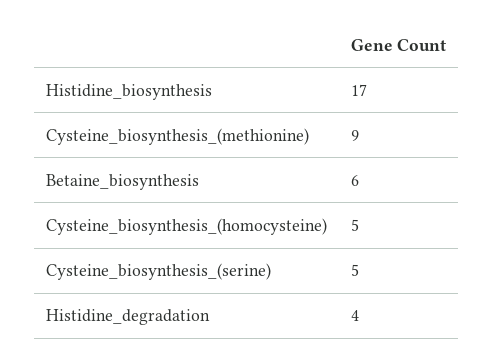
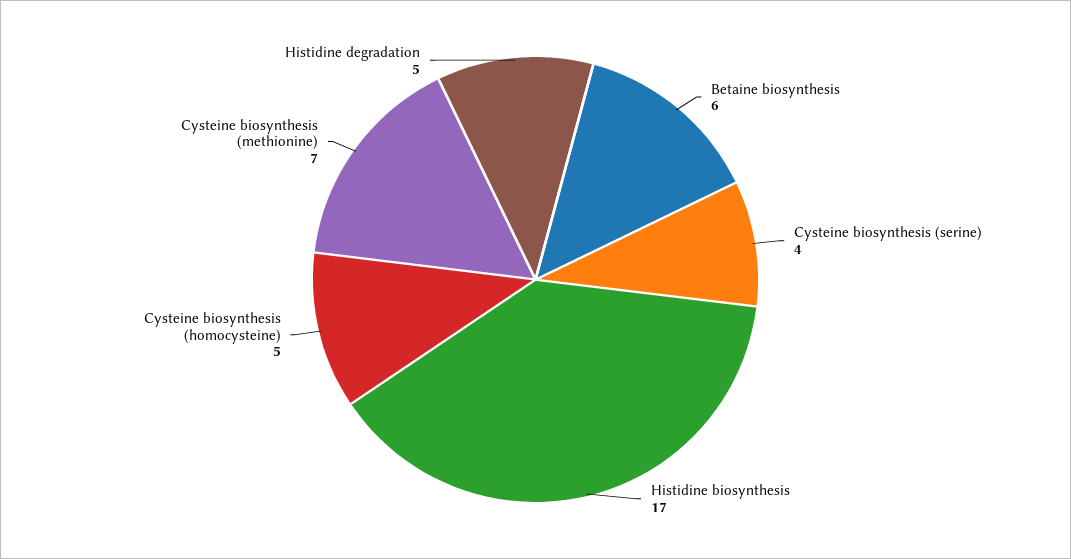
  {
    "Histidine_biosynthesis": 17,
-   "Cysteine_biosynthesis_(methionine)": 9,
+   "Cysteine_biosynthesis_(methionine)": 7,
    "Betaine_biosynthesis": 6,
    "Cysteine_biosynthesis_(homocysteine)": 5,
-   "Cysteine_biosynthesis_(serine)": 5,
+   "Cysteine_biosynthesis_(serine)": 4,
-   "Histidine_degradation": 4
+   "Histidine_degradation": 5
  }

